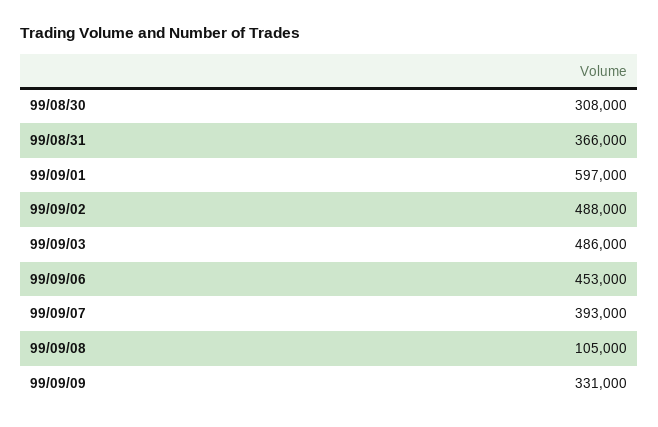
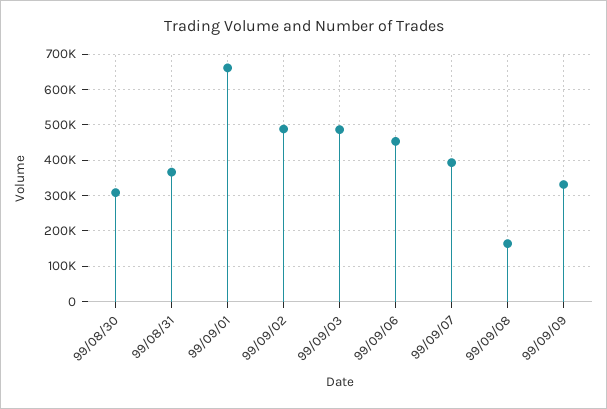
  {
    "99/08/30": 308000,
    "99/08/31": 366000,
-   "99/09/01": 597000,
+   "99/09/01": 660000,
    "99/09/02": 488000,
    "99/09/03": 486000,
    "99/09/06": 453000,
    "99/09/07": 393000,
-   "99/09/08": 105000,
+   "99/09/08": 160000,
    "99/09/09": 331000
  }

